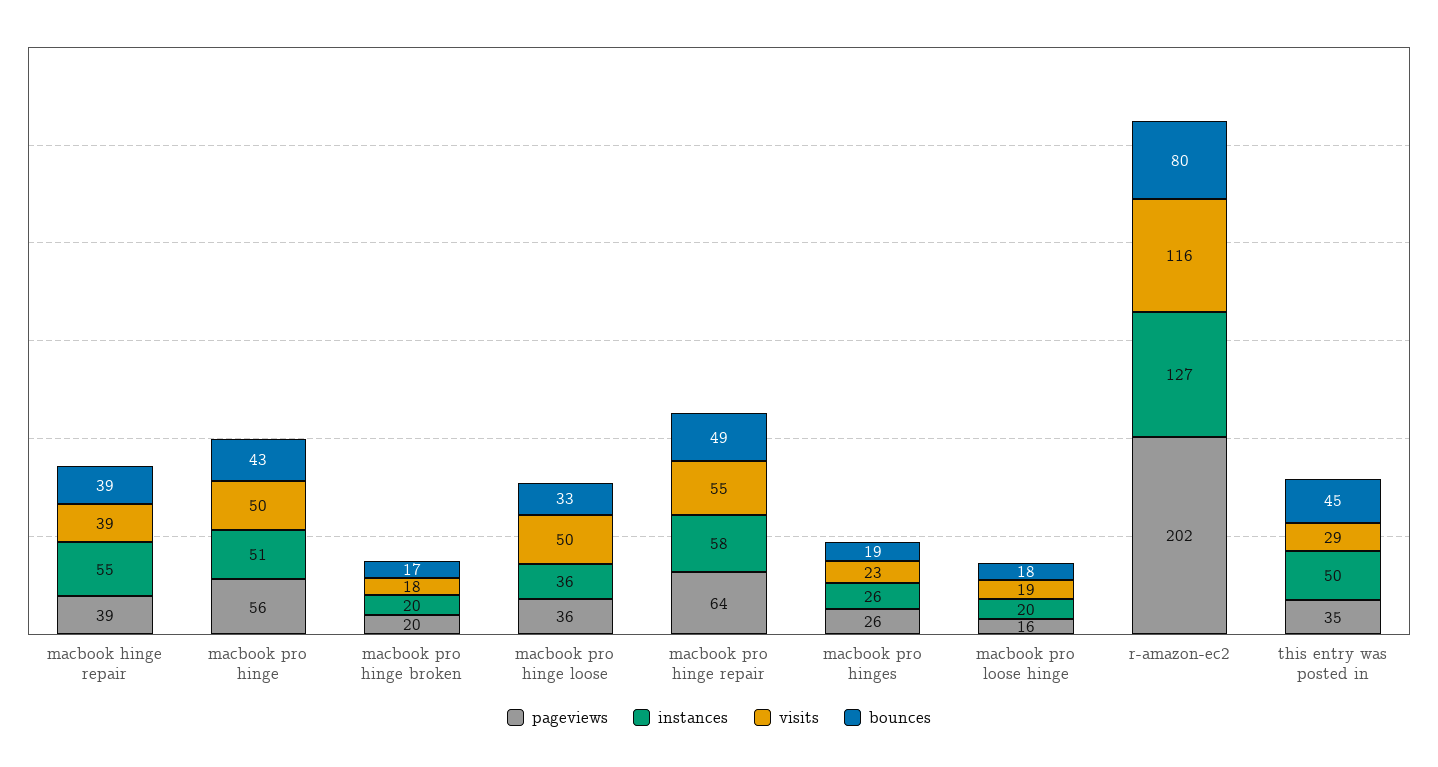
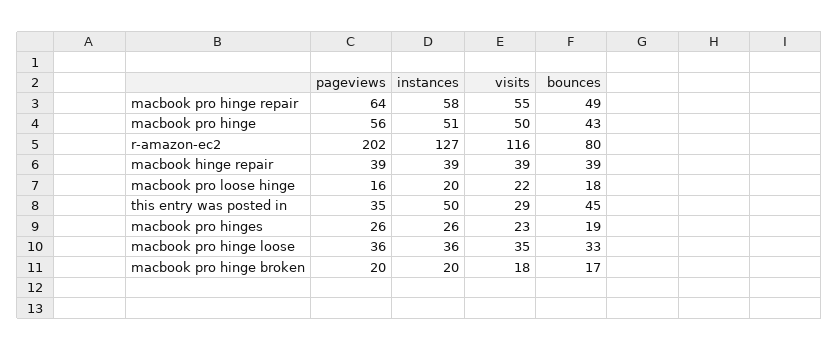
  {
    "pageviews": {
      "macbook hinge repair": 39,
      "macbook pro hinge": 56,
      "macbook pro hinge broken": 20,
      "macbook pro hinge loose": 36,
      "macbook pro hinge repair": 64,
      "macbook pro hinges": 26,
      "macbook pro loose hinge": 16,
      "r-amazon-ec2": 202,
      "this entry was posted in": 35
    },
    "instances": {
-     "macbook hinge repair": 55,
+     "macbook hinge repair": 39,
      "macbook pro hinge": 51,
      "macbook pro hinge broken": 20,
      "macbook pro hinge loose": 36,
      "macbook pro hinge repair": 58,
      "macbook pro hinges": 26,
      "macbook pro loose hinge": 20,
      "r-amazon-ec2": 127,
      "this entry was posted in": 50
    },
    "visits": {
      "macbook hinge repair": 39,
      "macbook pro hinge": 50,
      "macbook pro hinge broken": 18,
-     "macbook pro hinge loose": 50,
+     "macbook pro hinge loose": 35,
      "macbook pro hinge repair": 55,
      "macbook pro hinges": 23,
-     "macbook pro loose hinge": 19,
+     "macbook pro loose hinge": 22,
      "r-amazon-ec2": 116,
      "this entry was posted in": 29
    },
    "bounces": {
      "macbook hinge repair": 39,
      "macbook pro hinge": 43,
      "macbook pro hinge broken": 17,
      "macbook pro hinge loose": 33,
      "macbook pro hinge repair": 49,
      "macbook pro hinges": 19,
      "macbook pro loose hinge": 18,
      "r-amazon-ec2": 80,
      "this entry was posted in": 45
    }
  }

